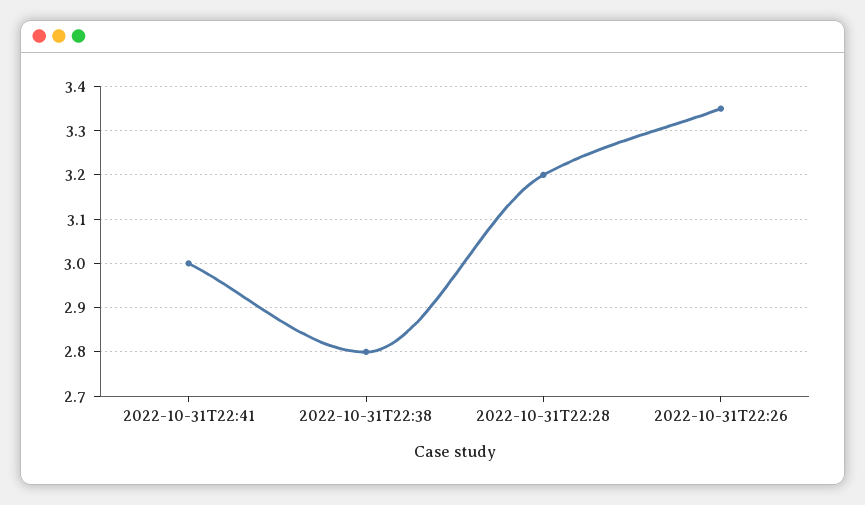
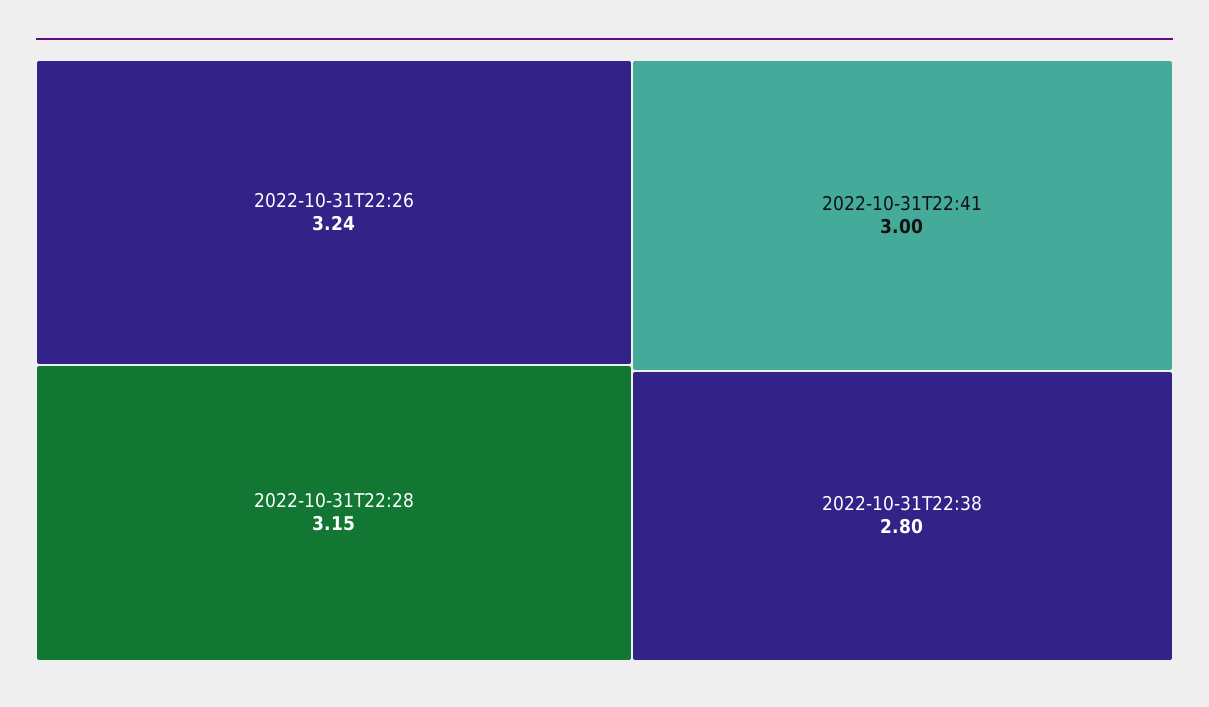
  {
    "2022-10-31T22:41": 3,
    "2022-10-31T22:38": 2.8,
-   "2022-10-31T22:28": 3.2,
+   "2022-10-31T22:28": 3.15,
-   "2022-10-31T22:26": 3.35
+   "2022-10-31T22:26": 3.24
  }

